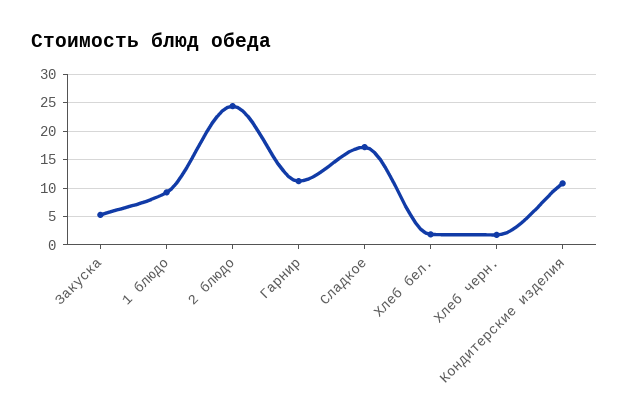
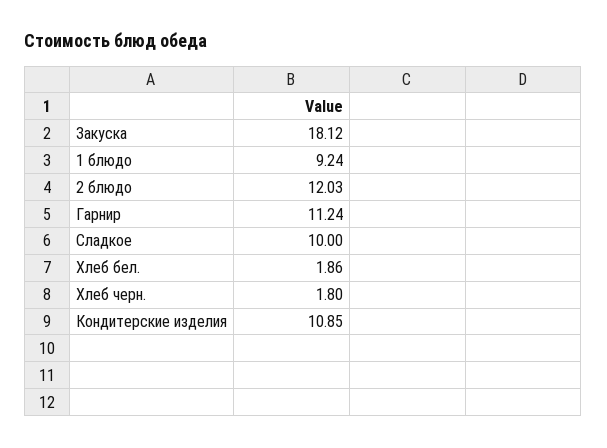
  {
-   "Закуска": 5,
+   "Закуска": 18.12,
    "1 блюдо": 9.24,
-   "2 блюдо": 25,
+   "2 блюдо": 12.03,
    "Гарнир": 11.24,
-   "Сладкое": 17.5,
+   "Сладкое": 10,
    "Хлеб бел.": 1.86,
    "Хлеб черн.": 1.8,
    "Кондитерские изделия": 10.85
  }

